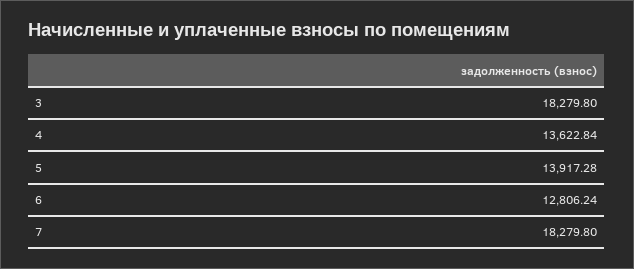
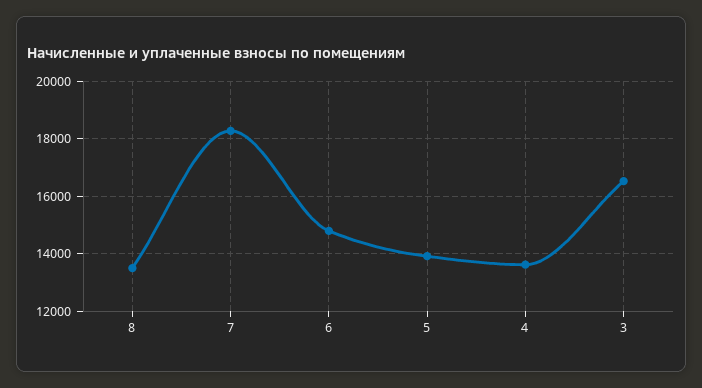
  {
-   "3": 18279.8,
+   "3": 16500,
    "4": 13622.84,
    "5": 13917.28,
-   "6": 12806.24,
+   "6": 14750,
-   "7": 18279.8
+   "7": 18279.8,
+   "8": 13500
  }

